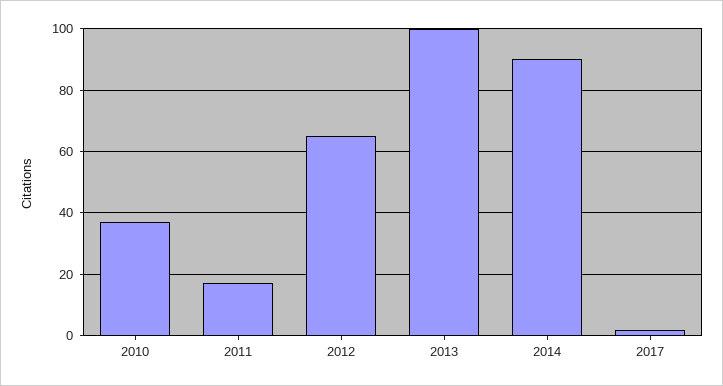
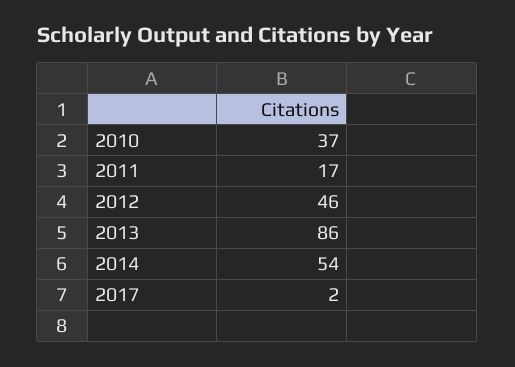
  {
    "2010": 37,
    "2011": 17,
-   "2012": 65,
+   "2012": 46,
-   "2013": 100,
+   "2013": 86,
-   "2014": 90,
+   "2014": 54,
    "2017": 2
  }

